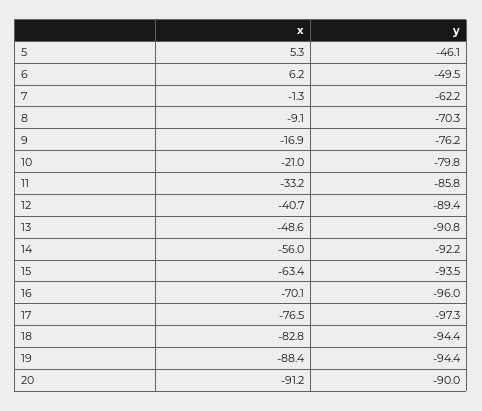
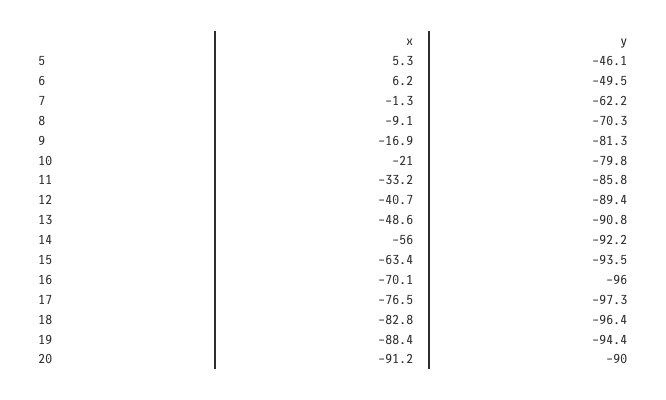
  {
    "x": {
      "5": 5.3,
      "6": 6.2,
      "7": -1.3,
      "8": -9.1,
      "9": -16.9,
      "10": -21,
      "11": -33.2,
      "12": -40.7,
      "13": -48.6,
      "14": -56,
      "15": -63.4,
      "16": -70.1,
      "17": -76.5,
      "18": -82.8,
      "19": -88.4,
      "20": -91.2
    },
    "y": {
      "5": -46.1,
      "6": -49.5,
      "7": -62.2,
      "8": -70.3,
-     "9": -76.2,
+     "9": -81.3,
      "10": -79.8,
      "11": -85.8,
      "12": -89.4,
      "13": -90.8,
      "14": -92.2,
      "15": -93.5,
      "16": -96,
      "17": -97.3,
-     "18": -94.4,
+     "18": -96.4,
      "19": -94.4,
      "20": -90
    }
  }

